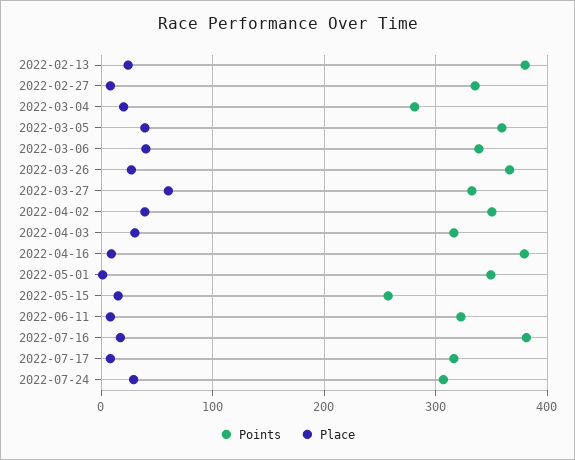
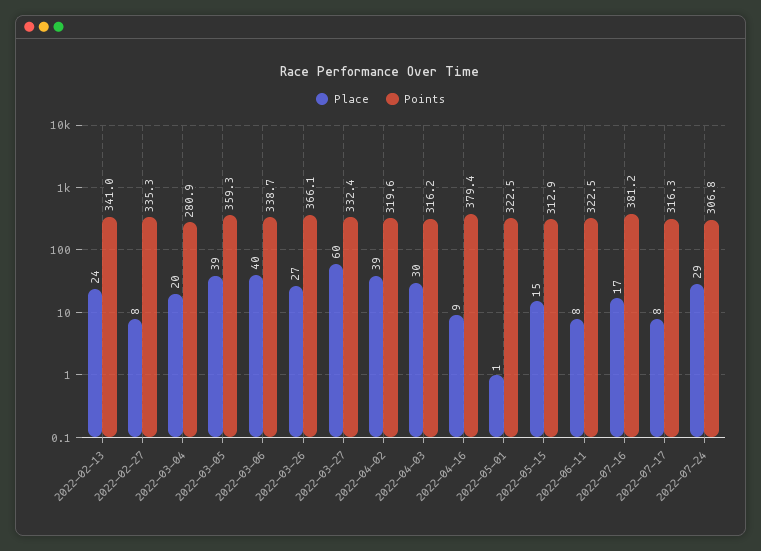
  {
    "Points": {
-     "2022-02-13": 380,
+     "2022-02-13": 341,
      "2022-02-27": 335.3,
      "2022-03-04": 280.9,
      "2022-03-05": 359.3,
      "2022-03-06": 338.7,
      "2022-03-26": 366.1,
      "2022-03-27": 332.4,
-     "2022-04-02": 350,
+     "2022-04-02": 319.6,
      "2022-04-03": 316.2,
      "2022-04-16": 379.4,
-     "2022-05-01": 350,
+     "2022-05-01": 322.5,
-     "2022-05-15": 260,
+     "2022-05-15": 312.9,
      "2022-06-11": 322.5,
      "2022-07-16": 381.2,
      "2022-07-17": 316.3,
      "2022-07-24": 306.8
    },
    "Place": {
      "2022-02-13": 24,
      "2022-02-27": 8,
      "2022-03-04": 20,
      "2022-03-05": 39,
      "2022-03-06": 40,
      "2022-03-26": 27,
      "2022-03-27": 60,
      "2022-04-02": 39,
      "2022-04-03": 30,
      "2022-04-16": 9,
      "2022-05-01": 1,
      "2022-05-15": 15,
      "2022-06-11": 8,
      "2022-07-16": 17,
      "2022-07-17": 8,
      "2022-07-24": 29
    }
  }

